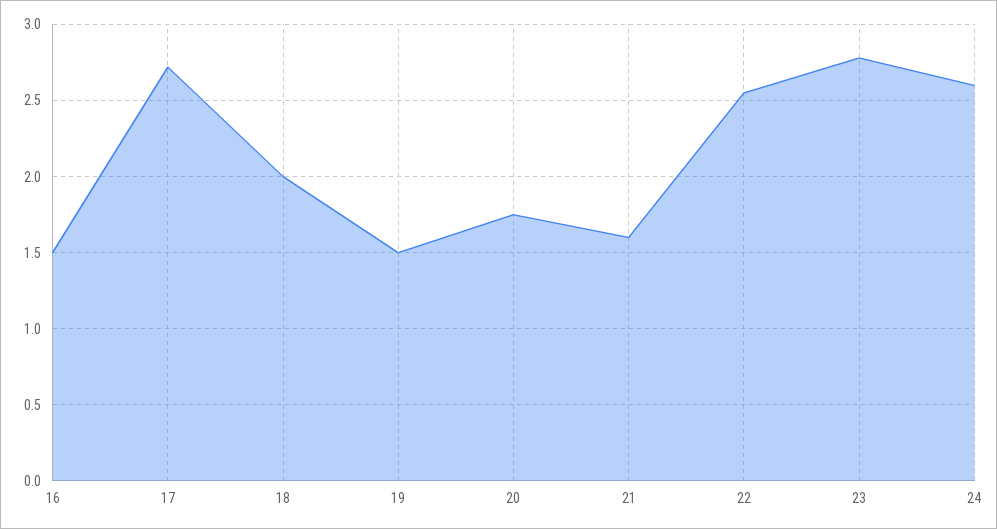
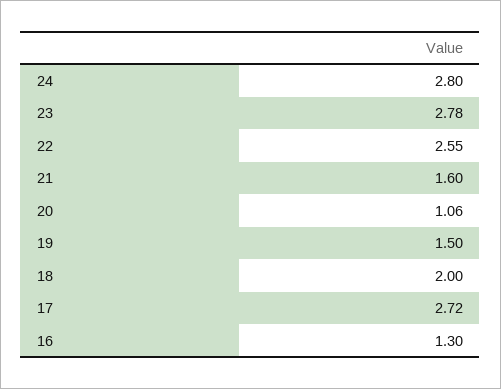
  {
-   "16": 1.5,
+   "16": 1.3,
    "17": 2.72,
    "18": 2,
    "19": 1.5,
-   "20": 1.75,
+   "20": 1.06,
    "21": 1.6,
    "22": 2.55,
    "23": 2.78,
-   "24": 2.6
+   "24": 2.8
  }

